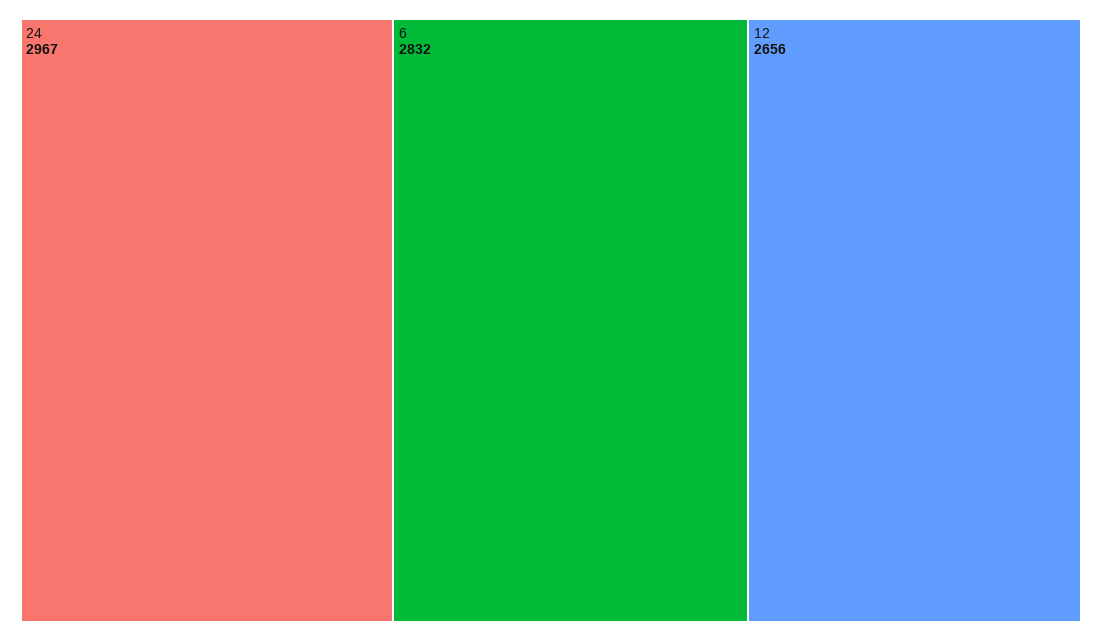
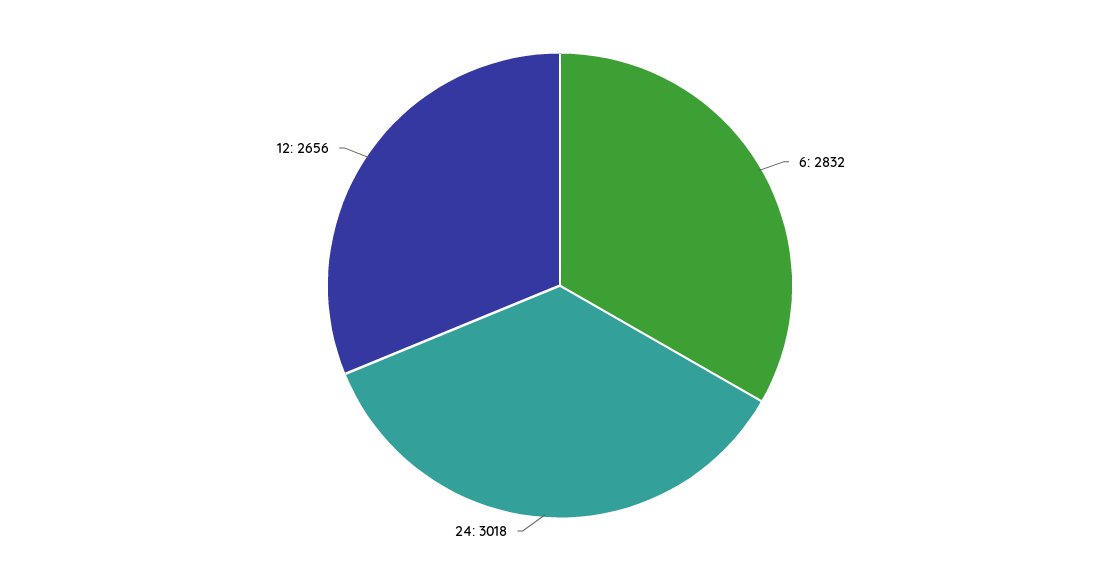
  {
-   "24": 2967,
+   "24": 3018,
    "6": 2832,
    "12": 2656
  }

